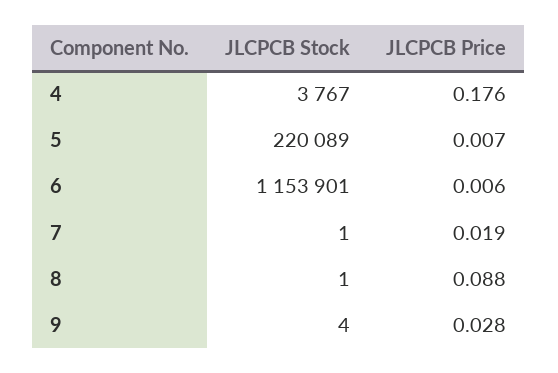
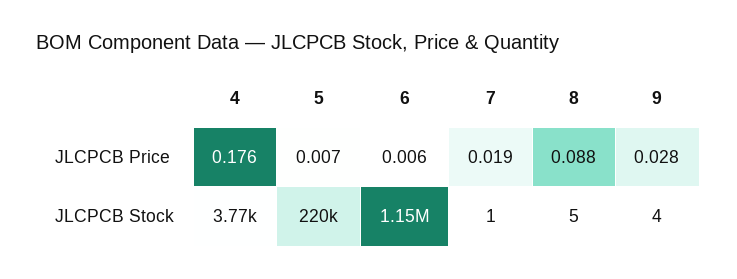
  {
    "JLCPCB Stock": {
      "4": 3767,
      "5": 220089,
      "6": 1153901,
      "7": 1,
-     "8": 1,
+     "8": 5,
      "9": 4
    },
    "JLCPCB Price": {
      "4": 0.176,
      "5": 0.007,
      "6": 0.006,
      "7": 0.019,
      "8": 0.088,
      "9": 0.028
    }
  }

